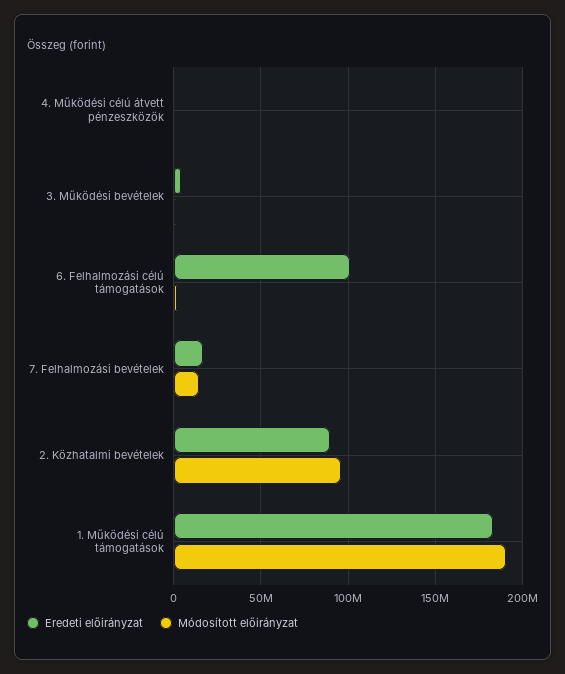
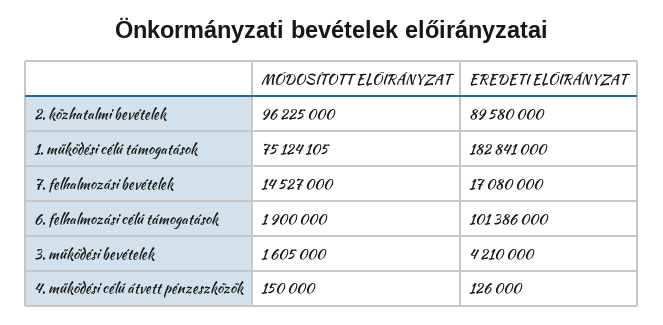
  {
    "Eredeti előirányzat": {
      "4. Működési célú átvett pénzeszközök": 126000,
      "3. Működési bevételek": 4210000,
      "6. Felhalmozási célú támogatások": 101386000,
      "7. Felhalmozási bevételek": 17080000,
      "2. Közhatalmi bevételek": 89580000,
      "1. Működési célú támogatások": 182841000
    },
    "Módosított előirányzat": {
      "4. Működési célú átvett pénzeszközök": 150000,
      "3. Működési bevételek": 1605000,
      "6. Felhalmozási célú támogatások": 1900000,
      "7. Felhalmozási bevételek": 14527000,
      "2. Közhatalmi bevételek": 96225000,
-     "1. Működési célú támogatások": 190000000
+     "1. Működési célú támogatások": 75124105
    }
  }

